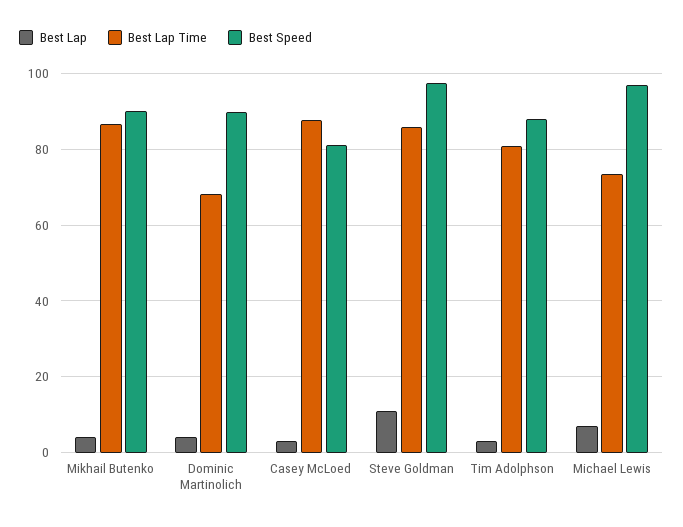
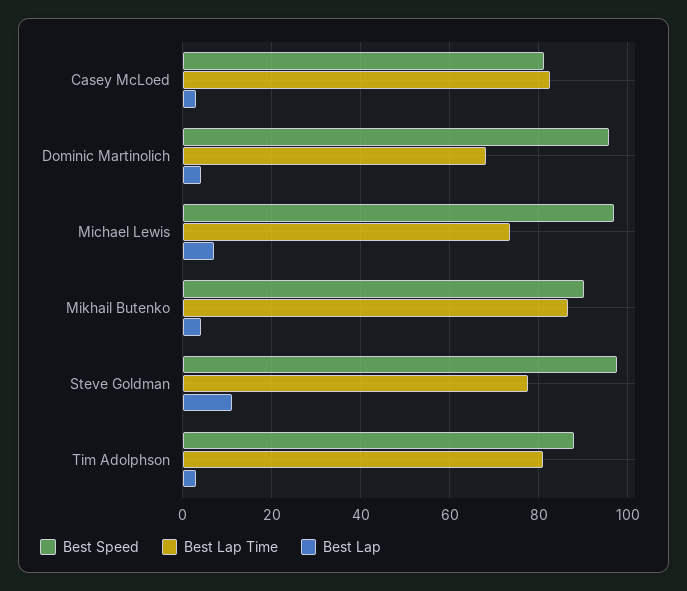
  {
    "Best Lap": {
      "Mikhail Butenko": 4,
      "Dominic Martinolich": 4,
      "Casey McLoed": 4,
      "Steve Goldman": 12,
      "Tim Adolphson": 4,
      "Michael Lewis": 8
    },
    "Best Lap Time": {
      "Mikhail Butenko": 86,
      "Dominic Martinolich": 68,
-     "Casey McLoed": 88,
+     "Casey McLoed": 82,
-     "Steve Goldman": 86,
+     "Steve Goldman": 78,
      "Tim Adolphson": 80,
      "Michael Lewis": 74
    },
    "Best Speed": {
      "Mikhail Butenko": 90,
-     "Dominic Martinolich": 90,
+     "Dominic Martinolich": 96,
      "Casey McLoed": 82,
      "Steve Goldman": 98,
      "Tim Adolphson": 88,
      "Michael Lewis": 96
    }
  }

